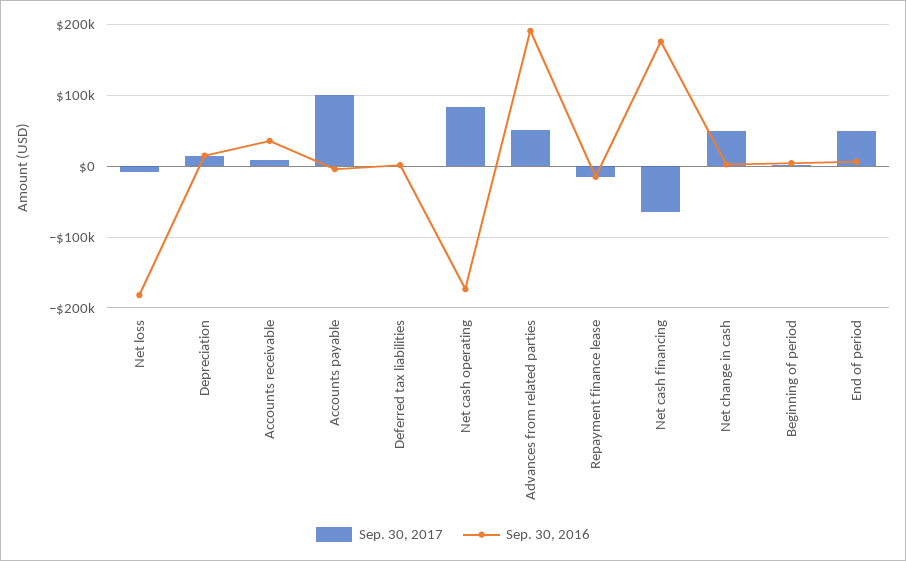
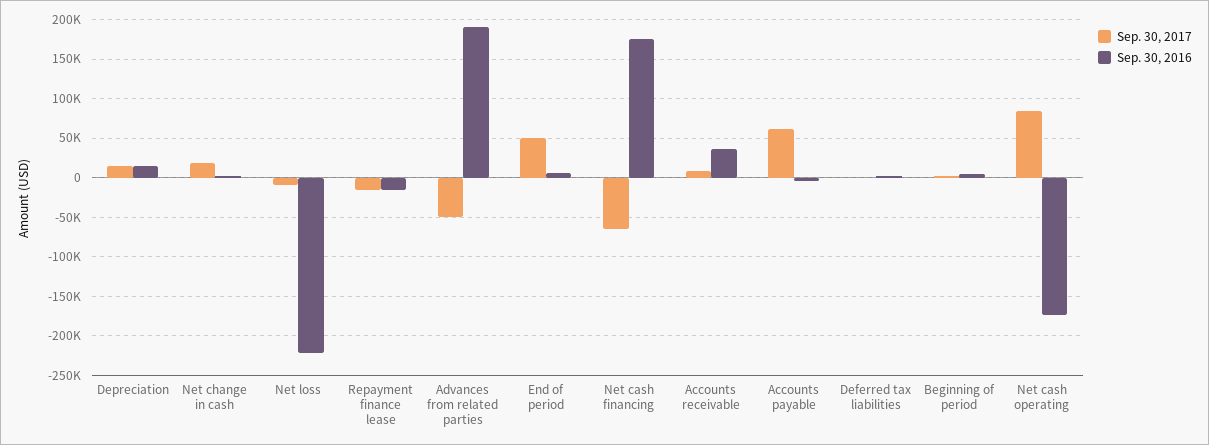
  {
    "Sep. 30, 2017": {
      "Net loss": -10000,
      "Depreciation": 10000,
      "Accounts receivable": 10000,
-     "Accounts payable": 100000,
+     "Accounts payable": 60000,
      "Deferred tax liabilities": 0,
      "Net cash operating": 80000,
-     "Advances from related parties": 50000,
+     "Advances from related parties": -50000,
      "Repayment finance lease": -20000,
      "Net cash financing": -70000,
-     "Net change in cash": 50000,
+     "Net change in cash": 20000,
      "Beginning of period": 0,
      "End of period": 50000
    },
    "Sep. 30, 2016": {
-     "Net loss": -180000,
+     "Net loss": -220000,
      "Depreciation": 10000,
      "Accounts receivable": 40000,
      "Accounts payable": 0,
      "Deferred tax liabilities": 0,
      "Net cash operating": -170000,
      "Advances from related parties": 190000,
      "Repayment finance lease": -20000,
      "Net cash financing": 180000,
      "Net change in cash": 0,
      "Beginning of period": 0,
      "End of period": 10000
    }
  }

